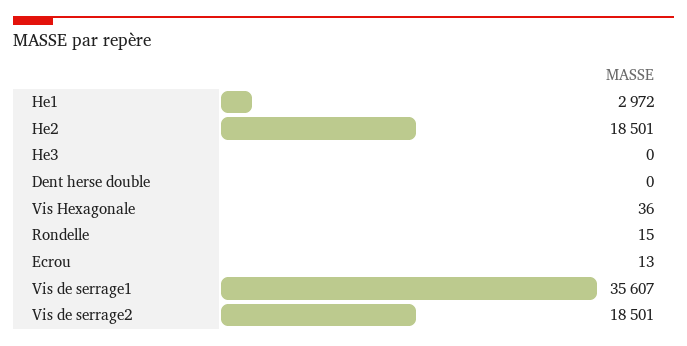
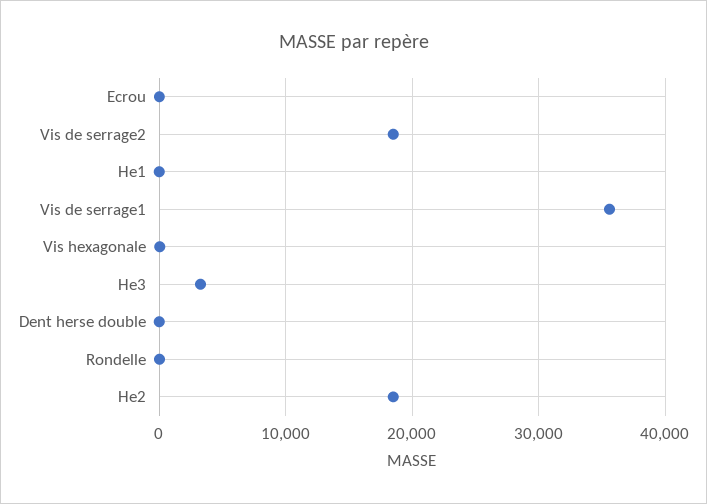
  {
-   "He1": 2972,
+   "He1": 0,
    "He2": 18501,
-   "He3": 0,
+   "He3": 3000,
    "Dent herse double": 0,
    "Vis Hexagonale": 36,
    "Rondelle": 15,
    "Ecrou": 13,
    "Vis de serrage1": 35607,
    "Vis de serrage2": 18501
  }

